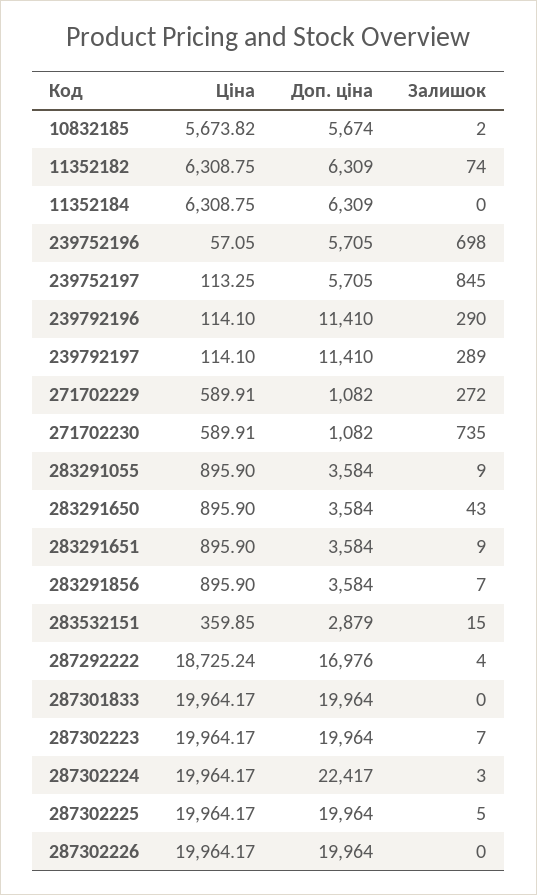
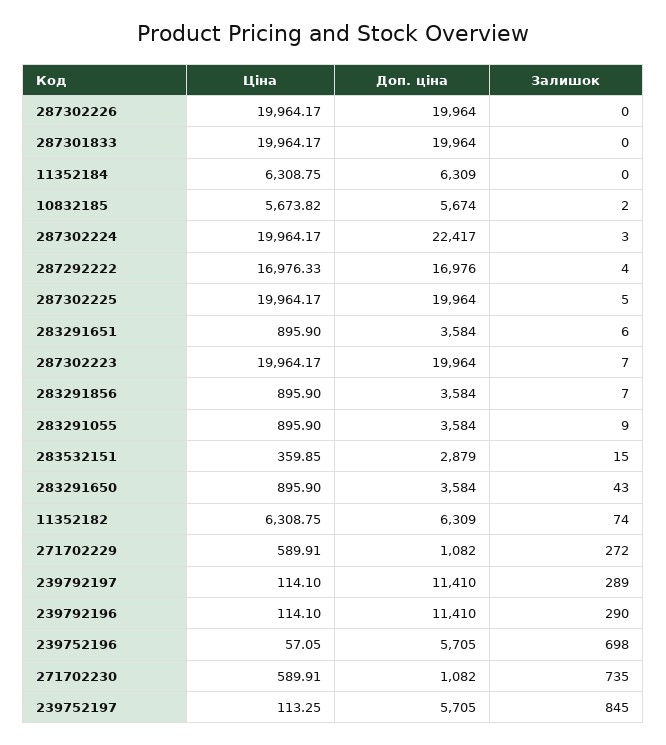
  {
    "Ціна": {
      "10832185": 5673.82,
      "11352182": 6308.75,
      "11352184": 6308.75,
      "239752196": 57.05,
      "239752197": 113.25,
      "239792196": 114.1,
      "239792197": 114.1,
      "271702229": 589.91,
      "271702230": 589.91,
      "283291055": 895.9,
      "283291650": 895.9,
      "283291651": 895.9,
      "283291856": 895.9,
      "283532151": 359.85,
-     "287292222": 18725.24,
+     "287292222": 16976.33,
      "287301833": 19964.17,
      "287302223": 19964.17,
      "287302224": 19964.17,
      "287302225": 19964.17,
      "287302226": 19964.17
    },
    "Доп. ціна": {
      "10832185": 5674,
      "11352182": 6309,
      "11352184": 6309,
      "239752196": 5705,
      "239752197": 5705,
      "239792196": 11410,
      "239792197": 11410,
      "271702229": 1082,
      "271702230": 1082,
      "283291055": 3584,
      "283291650": 3584,
      "283291651": 3584,
      "283291856": 3584,
      "283532151": 2879,
      "287292222": 16976,
      "287301833": 19964,
      "287302223": 19964,
      "287302224": 22417,
      "287302225": 19964,
      "287302226": 19964
    },
    "Залишок": {
      "10832185": 2,
      "11352182": 74,
      "11352184": 0,
      "239752196": 698,
      "239752197": 845,
      "239792196": 290,
      "239792197": 289,
      "271702229": 272,
      "271702230": 735,
      "283291055": 9,
      "283291650": 43,
-     "283291651": 9,
+     "283291651": 6,
      "283291856": 7,
      "283532151": 15,
      "287292222": 4,
      "287301833": 0,
      "287302223": 7,
      "287302224": 3,
      "287302225": 5,
      "287302226": 0
    }
  }

